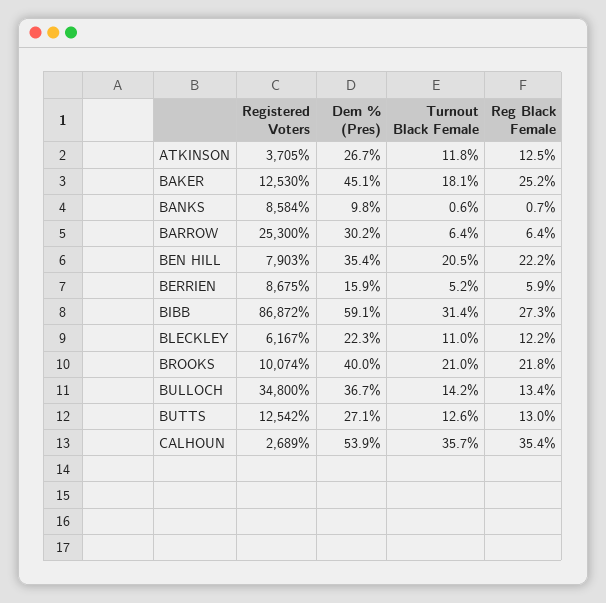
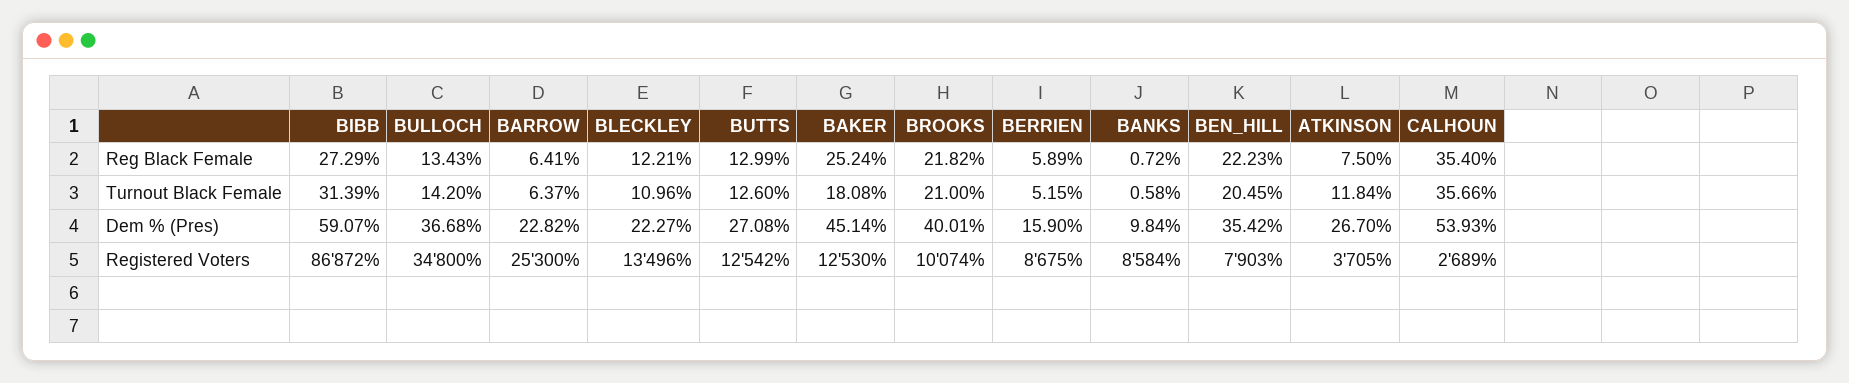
  {
    "Registered Voters": {
      "ATKINSON": 3705,
      "BAKER": 12530,
      "BANKS": 8584,
      "BARROW": 25300,
      "BEN HILL": 7903,
      "BERRIEN": 8675,
      "BIBB": 86872,
-     "BLECKLEY": 6167,
+     "BLECKLEY": 13496,
      "BROOKS": 10074,
      "BULLOCH": 34800,
      "BUTTS": 12542,
      "CALHOUN": 2689
    },
    "Dem % (Pres)": {
      "ATKINSON": 26.7,
      "BAKER": 45.14,
      "BANKS": 9.84,
-     "BARROW": 30.2,
+     "BARROW": 22.82,
      "BEN HILL": 35.42,
      "BERRIEN": 15.9,
      "BIBB": 59.07,
      "BLECKLEY": 22.27,
      "BROOKS": 40.01,
      "BULLOCH": 36.68,
      "BUTTS": 27.08,
      "CALHOUN": 53.93
    },
    "Turnout Black Female": {
      "ATKINSON": 11.84,
      "BAKER": 18.08,
      "BANKS": 0.58,
      "BARROW": 6.37,
      "BEN HILL": 20.45,
      "BERRIEN": 5.15,
      "BIBB": 31.39,
      "BLECKLEY": 10.96,
      "BROOKS": 21,
      "BULLOCH": 14.2,
      "BUTTS": 12.6,
      "CALHOUN": 35.66
    },
    "Reg Black Female": {
-     "ATKINSON": 12.5,
+     "ATKINSON": 7.5,
      "BAKER": 25.24,
      "BANKS": 0.72,
      "BARROW": 6.41,
      "BEN HILL": 22.23,
      "BERRIEN": 5.89,
      "BIBB": 27.29,
      "BLECKLEY": 12.21,
      "BROOKS": 21.82,
      "BULLOCH": 13.43,
      "BUTTS": 12.99,
      "CALHOUN": 35.4
    }
  }

